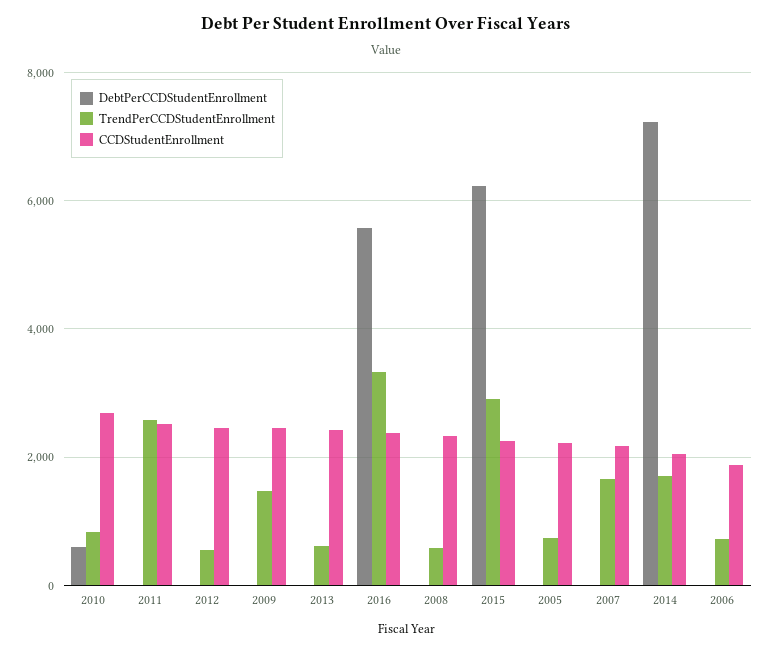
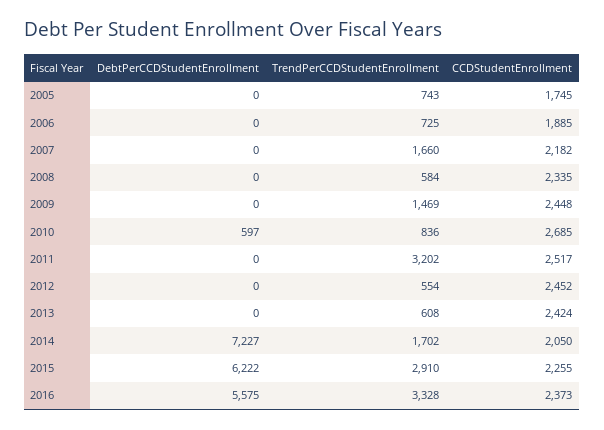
  {
    "DebtPerCCDStudentEnrollment": {
      "2010": 597,
      "2011": 0,
      "2012": 0,
      "2009": 0,
      "2013": 0,
      "2016": 5575,
      "2008": 0,
      "2015": 6222,
      "2005": 0,
      "2007": 0,
      "2014": 7227,
      "2006": 0
    },
    "TrendPerCCDStudentEnrollment": {
      "2010": 836,
-     "2011": 2600,
+     "2011": 3202,
      "2012": 554,
      "2009": 1469,
      "2013": 608,
      "2016": 3328,
      "2008": 584,
      "2015": 2910,
      "2005": 743,
      "2007": 1660,
      "2014": 1702,
      "2006": 725
    },
    "CCDStudentEnrollment": {
      "2010": 2685,
      "2011": 2517,
      "2012": 2452,
      "2009": 2448,
      "2013": 2424,
      "2016": 2373,
      "2008": 2335,
      "2015": 2255,
-     "2005": 2200,
+     "2005": 1745,
      "2007": 2182,
      "2014": 2050,
      "2006": 1885
    }
  }

